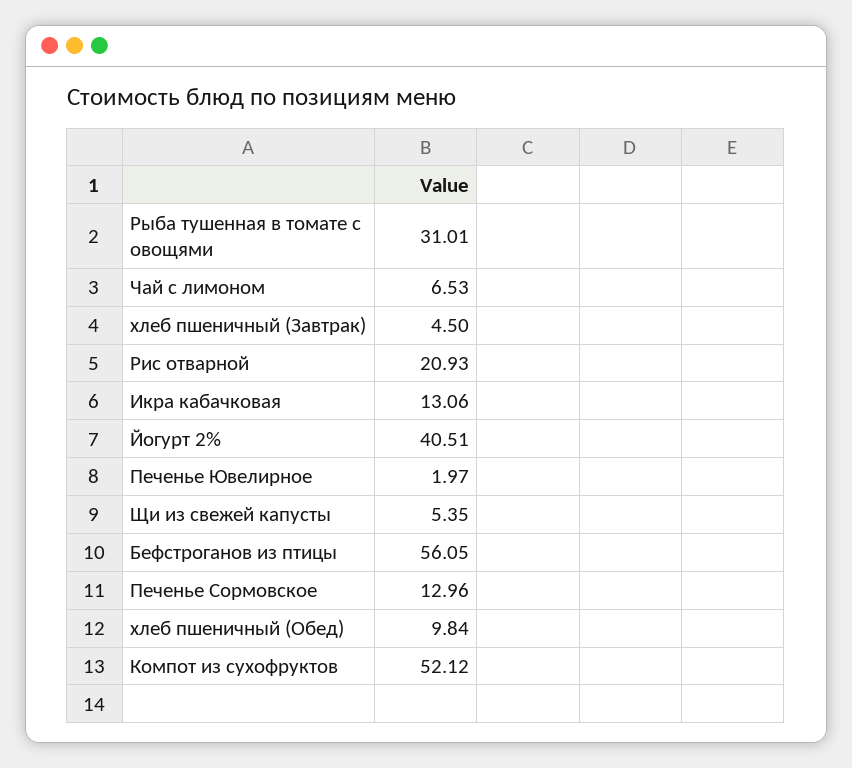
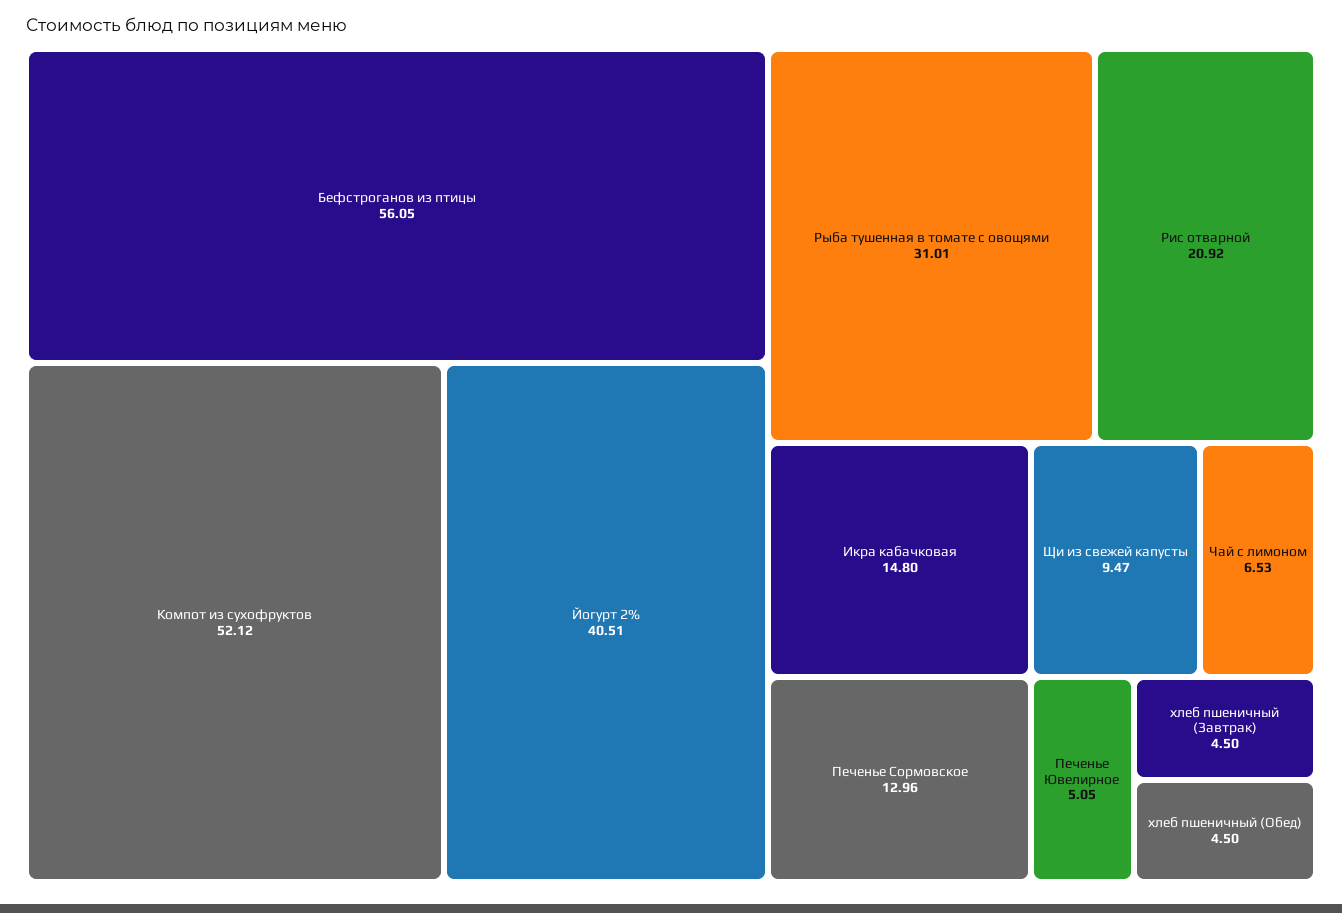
  {
    "Рыба тушенная в томате с овощями": 31.01,
    "Чай с лимоном": 6.53,
    "хлеб пшеничный (Завтрак)": 4.5,
-   "Рис отварной": 20.93,
+   "Рис отварной": 20.92,
-   "Икра кабачковая": 13.06,
+   "Икра кабачковая": 14.8,
    "Йогурт 2%": 40.51,
-   "Печенье Ювелирное": 1.97,
+   "Печенье Ювелирное": 5.05,
-   "Щи из свежей капусты": 5.35,
+   "Щи из свежей капусты": 9.47,
    "Бефстроганов из птицы": 56.05,
    "Печенье Сормовское": 12.96,
-   "хлеб пшеничный (Обед)": 9.84,
+   "хлеб пшеничный (Обед)": 4.5,
    "Компот из сухофруктов": 52.12
  }

